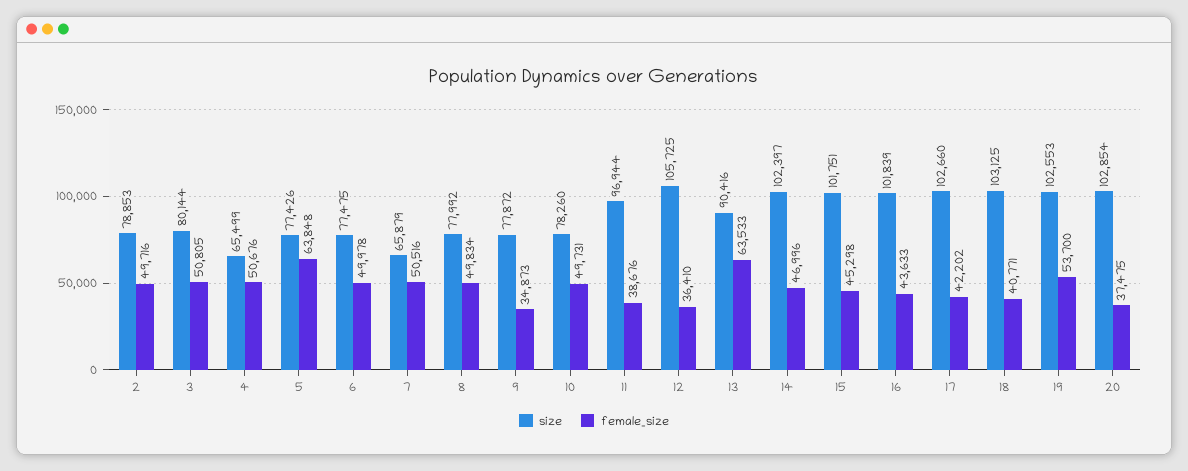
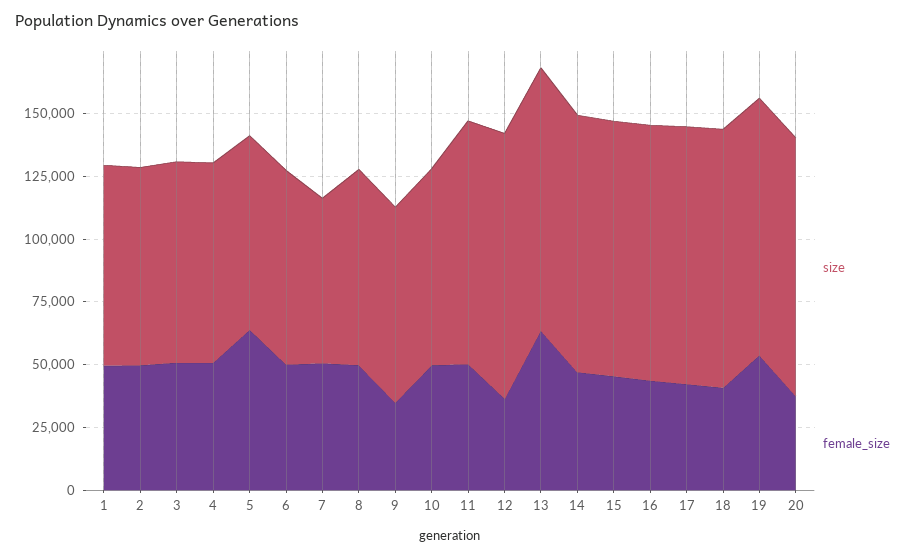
  {
    "size": {
      "2": 78853,
      "3": 80144,
-     "4": 65499,
+     "4": 80000,
      "5": 77426,
      "6": 77475,
      "7": 65879,
      "8": 77992,
      "9": 77872,
      "10": 78260,
      "11": 96944,
      "12": 105725,
-     "13": 90416,
+     "13": 105000,
      "14": 102397,
      "15": 101751,
      "16": 101839,
      "17": 102660,
      "18": 103125,
      "19": 102553,
-     "20": 102854
+     "20": 102854,
+     "1": 80000
    },
    "female_size": {
      "2": 49716,
      "3": 50805,
      "4": 50676,
      "5": 63848,
      "6": 49978,
      "7": 50516,
      "8": 49834,
      "9": 34873,
      "10": 49731,
-     "11": 38676,
+     "11": 50000,
      "12": 36410,
      "13": 63533,
      "14": 46996,
      "15": 45298,
      "16": 43633,
      "17": 42202,
      "18": 40771,
      "19": 53700,
-     "20": 37475
+     "20": 37475,
+     "1": 50000
    }
  }

